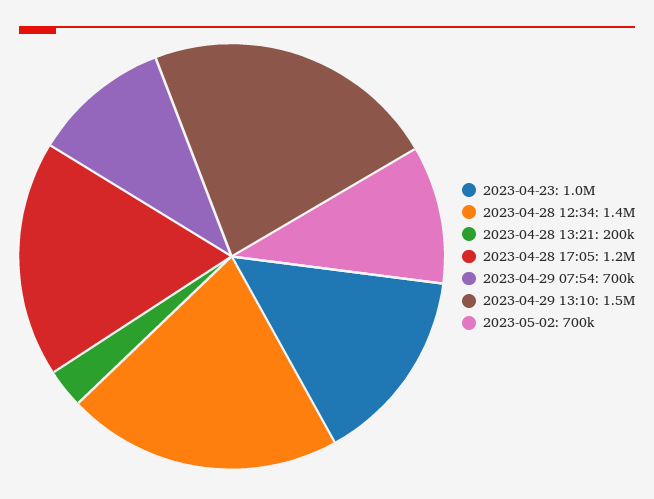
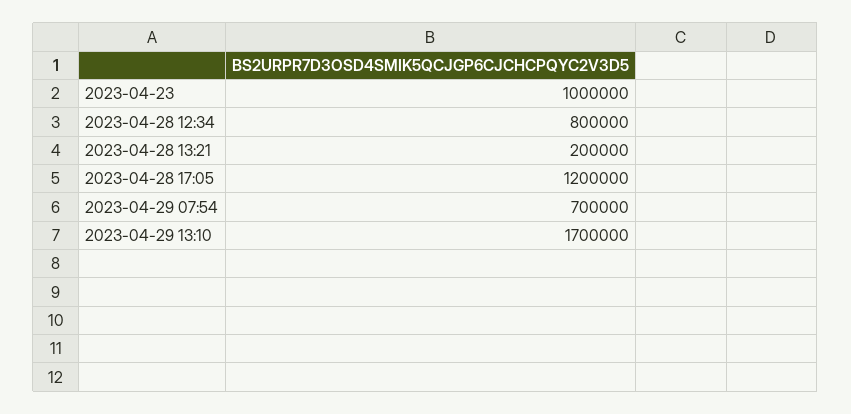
  {
    "2023-04-23": 1000000,
-   "2023-04-28 12:34": 1400000,
+   "2023-04-28 12:34": 800000,
    "2023-04-28 13:21": 200000,
    "2023-04-28 17:05": 1200000,
    "2023-04-29 07:54": 700000,
-   "2023-04-29 13:10": 1500000,
+   "2023-04-29 13:10": 1700000
-   "2023-05-02": 700000
  }

